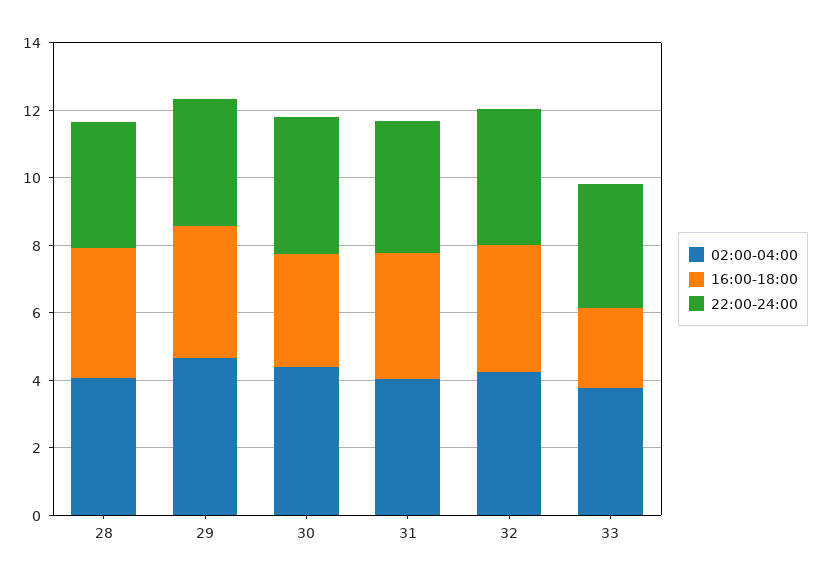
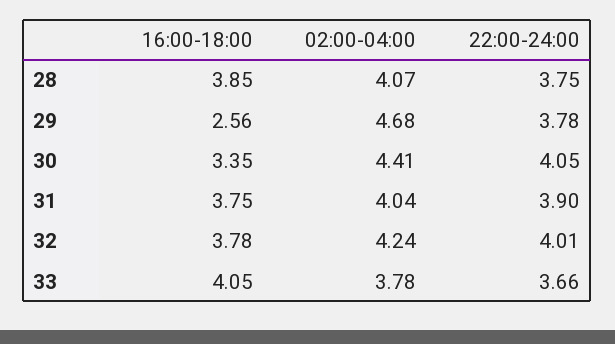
  {
    "02:00-04:00": {
      "28": 4.07,
      "29": 4.68,
      "30": 4.41,
      "31": 4.04,
      "32": 4.24,
      "33": 3.78
    },
    "16:00-18:00": {
      "28": 3.85,
-     "29": 4,
+     "29": 2.56,
      "30": 3.35,
      "31": 3.75,
      "32": 3.78,
-     "33": 2.5
+     "33": 4.05
    },
    "22:00-24:00": {
      "28": 3.75,
      "29": 3.78,
      "30": 4.05,
      "31": 3.9,
      "32": 4.01,
      "33": 3.66
    }
  }

